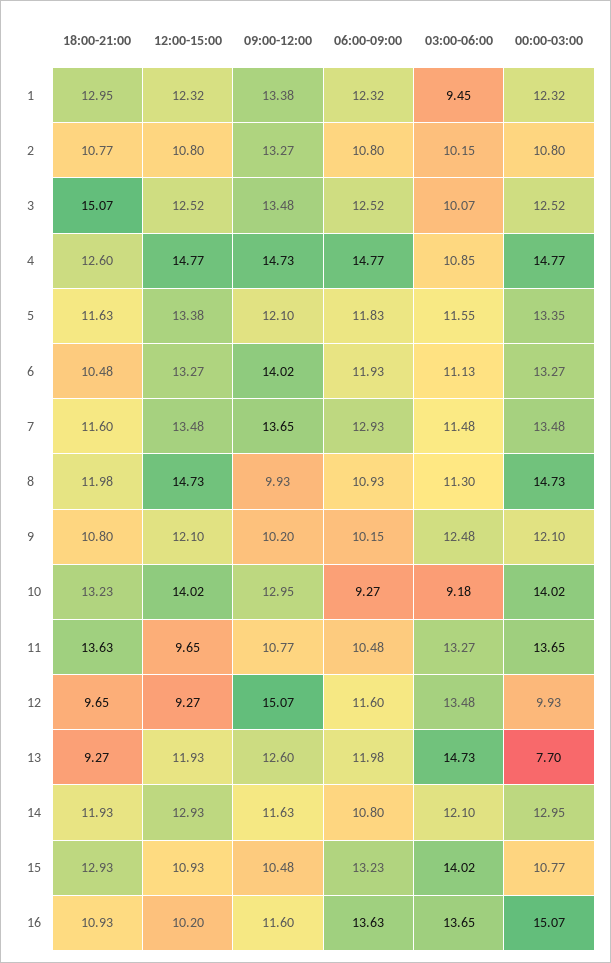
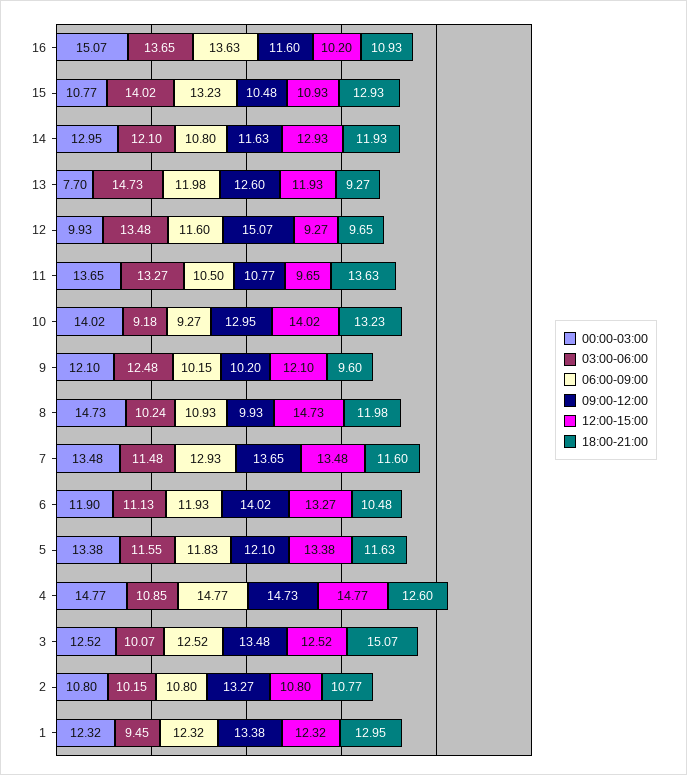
  {
    "18:00-21:00": {
      "1": 12.95,
      "2": 10.77,
      "3": 15.07,
      "4": 12.6,
      "5": 11.63,
      "6": 10.48,
      "7": 11.6,
      "8": 11.98,
-     "9": 10.8,
+     "9": 9.6,
      "10": 13.23,
      "11": 13.63,
      "12": 9.65,
      "13": 9.27,
      "14": 11.93,
      "15": 12.93,
      "16": 10.93
    },
    "12:00-15:00": {
      "1": 12.32,
      "2": 10.8,
      "3": 12.52,
      "4": 14.77,
      "5": 13.38,
      "6": 13.27,
      "7": 13.48,
      "8": 14.73,
      "9": 12.1,
      "10": 14.02,
      "11": 9.65,
      "12": 9.27,
      "13": 11.93,
      "14": 12.93,
      "15": 10.93,
      "16": 10.2
    },
    "09:00-12:00": {
      "1": 13.38,
      "2": 13.27,
      "3": 13.48,
      "4": 14.73,
      "5": 12.1,
      "6": 14.02,
      "7": 13.65,
      "8": 9.93,
      "9": 10.2,
      "10": 12.95,
      "11": 10.77,
      "12": 15.07,
      "13": 12.6,
      "14": 11.63,
      "15": 10.48,
      "16": 11.6
    },
    "06:00-09:00": {
      "1": 12.32,
      "2": 10.8,
      "3": 12.52,
      "4": 14.77,
      "5": 11.83,
      "6": 11.93,
      "7": 12.93,
      "8": 10.93,
      "9": 10.15,
      "10": 9.27,
-     "11": 10.48,
+     "11": 10.5,
      "12": 11.6,
      "13": 11.98,
      "14": 10.8,
      "15": 13.23,
      "16": 13.63
    },
    "03:00-06:00": {
      "1": 9.45,
      "2": 10.15,
      "3": 10.07,
      "4": 10.85,
      "5": 11.55,
      "6": 11.13,
      "7": 11.48,
-     "8": 11.3,
+     "8": 10.24,
      "9": 12.48,
      "10": 9.18,
      "11": 13.27,
      "12": 13.48,
      "13": 14.73,
      "14": 12.1,
      "15": 14.02,
      "16": 13.65
    },
    "00:00-03:00": {
      "1": 12.32,
      "2": 10.8,
      "3": 12.52,
      "4": 14.77,
-     "5": 13.35,
+     "5": 13.38,
-     "6": 13.27,
+     "6": 11.9,
      "7": 13.48,
      "8": 14.73,
      "9": 12.1,
      "10": 14.02,
      "11": 13.65,
      "12": 9.93,
      "13": 7.7,
      "14": 12.95,
      "15": 10.77,
      "16": 15.07
    }
  }

